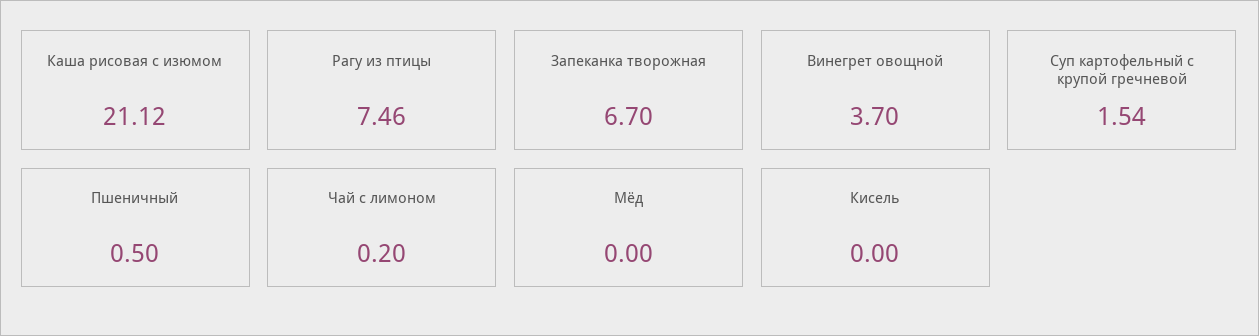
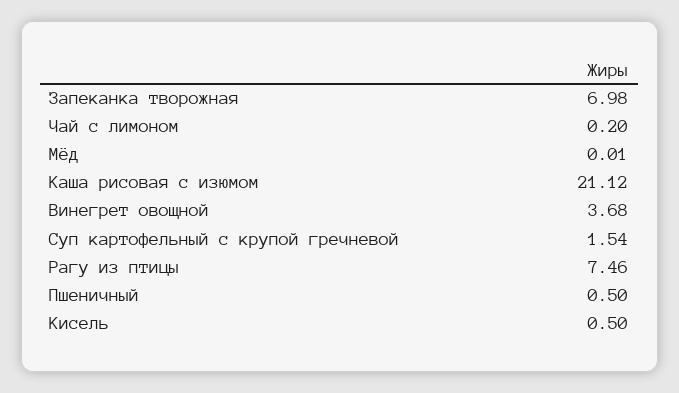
  {
    "Каша рисовая с изюмом": 21.12,
    "Рагу из птицы": 7.46,
-   "Запеканка творожная": 6.7,
+   "Запеканка творожная": 6.98,
-   "Винегрет овощной": 3.7,
+   "Винегрет овощной": 3.68,
    "Суп картофельный с крупой гречневой": 1.54,
    "Пшеничный": 0.5,
    "Чай с лимоном": 0.2,
-   "Мёд": 0,
+   "Мёд": 0.01,
-   "Кисель": 0
+   "Кисель": 0.5
  }

